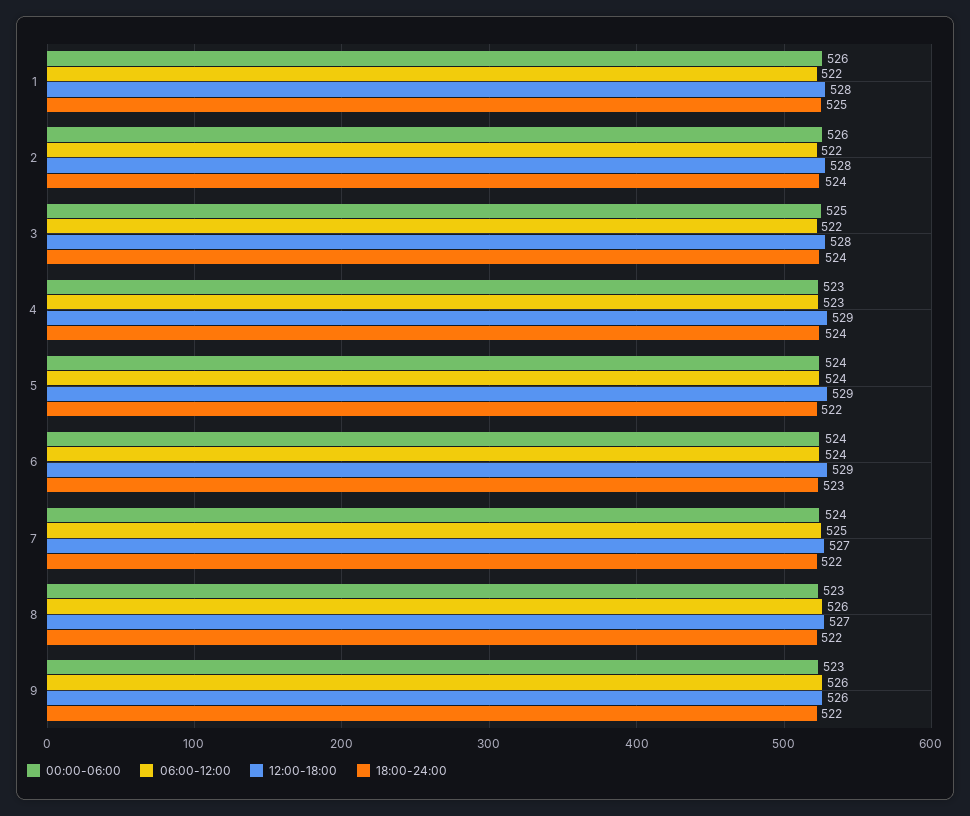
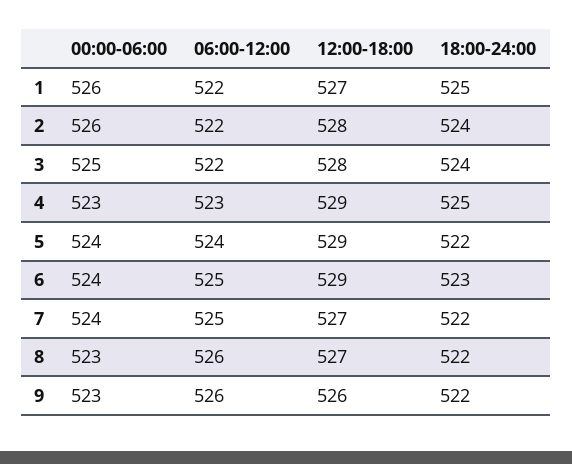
  {
    "00:00-06:00": {
      "1": 526,
      "2": 526,
      "3": 525,
      "4": 523,
      "5": 524,
      "6": 524,
      "7": 524,
      "8": 523,
      "9": 523
    },
    "06:00-12:00": {
      "1": 522,
      "2": 522,
      "3": 522,
      "4": 523,
      "5": 524,
-     "6": 524,
+     "6": 525,
      "7": 525,
      "8": 526,
      "9": 526
    },
    "12:00-18:00": {
-     "1": 528,
+     "1": 527,
      "2": 528,
      "3": 528,
      "4": 529,
      "5": 529,
      "6": 529,
      "7": 527,
      "8": 527,
      "9": 526
    },
    "18:00-24:00": {
      "1": 525,
      "2": 524,
      "3": 524,
-     "4": 524,
+     "4": 525,
      "5": 522,
      "6": 523,
      "7": 522,
      "8": 522,
      "9": 522
    }
  }

